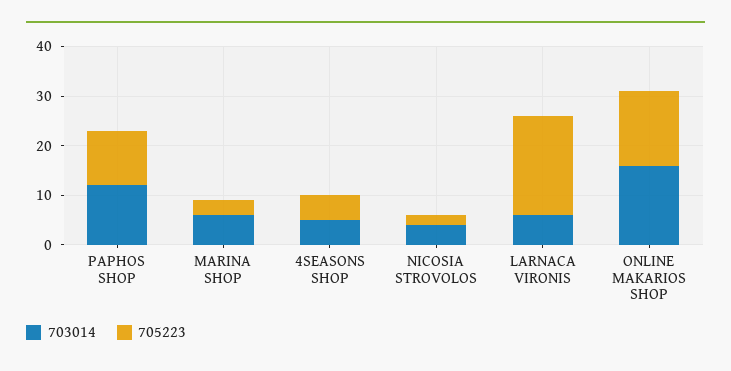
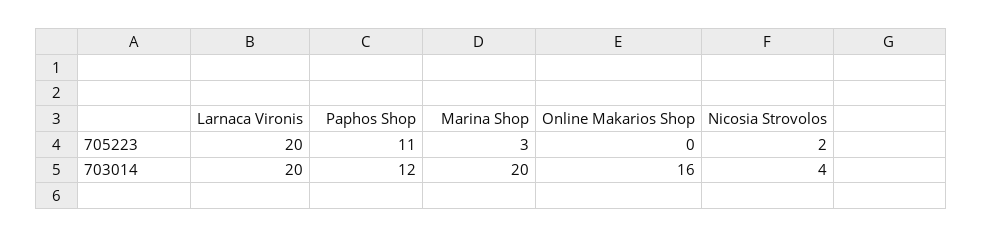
  {
    "703014": {
      "PAPHOS SHOP": 12,
-     "MARINA SHOP": 5,
+     "MARINA SHOP": 20,
-     "4SEASONS SHOP": 5,
      "NICOSIA STROVOLOS": 4,
-     "LARNACA VIRONIS": 5,
+     "LARNACA VIRONIS": 20,
      "ONLINE MAKARIOS SHOP": 16
    },
    "705223": {
      "PAPHOS SHOP": 11,
      "MARINA SHOP": 3,
-     "4SEASONS SHOP": 5,
      "NICOSIA STROVOLOS": 2,
      "LARNACA VIRONIS": 20,
-     "ONLINE MAKARIOS SHOP": 15
+     "ONLINE MAKARIOS SHOP": 0
    }
  }

